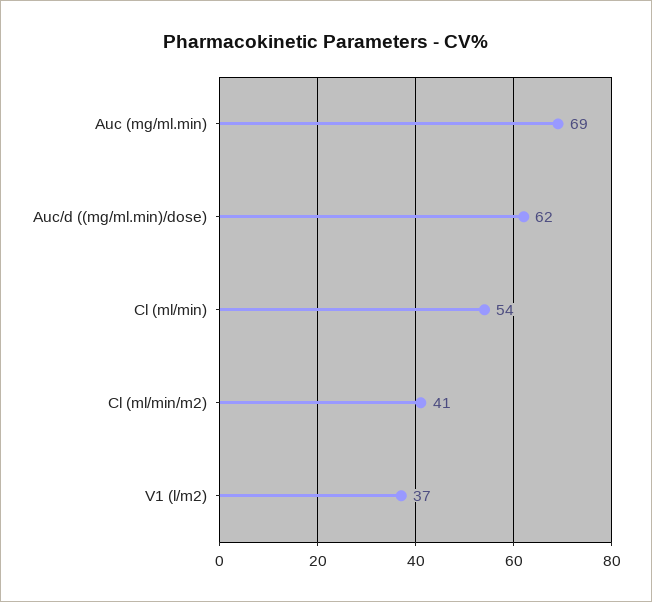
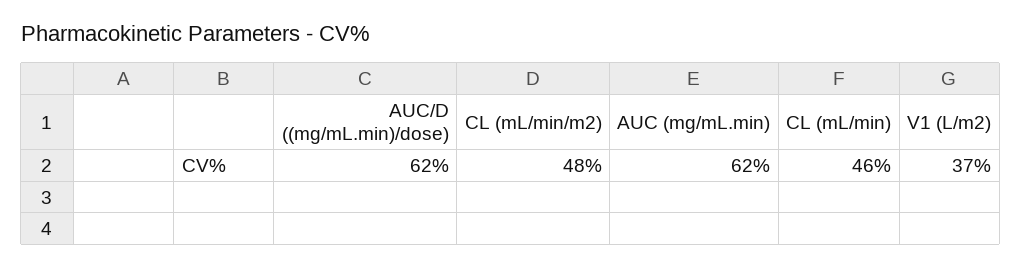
  {
-   "Auc (mg/ml.min)": 69,
+   "Auc (mg/ml.min)": 62,
    "Auc/d ((mg/ml.min)/dose)": 62,
-   "Cl (ml/min)": 54,
+   "Cl (ml/min)": 46,
-   "Cl (ml/min/m2)": 41,
+   "Cl (ml/min/m2)": 48,
    "V1 (l/m2)": 37
  }

